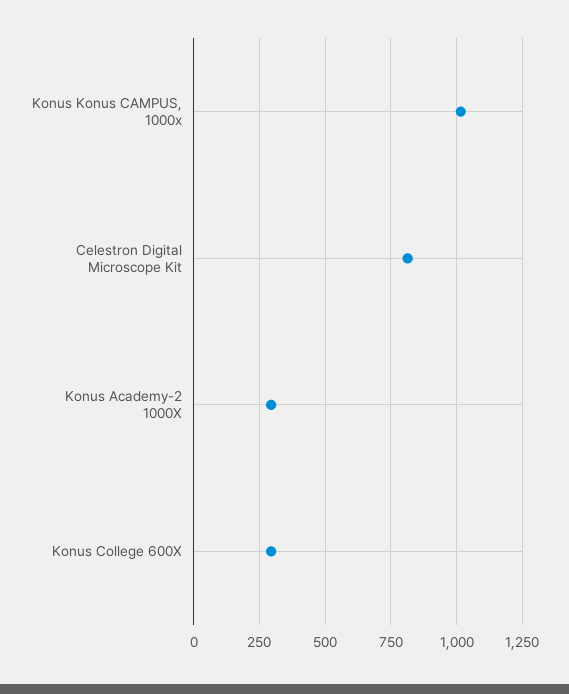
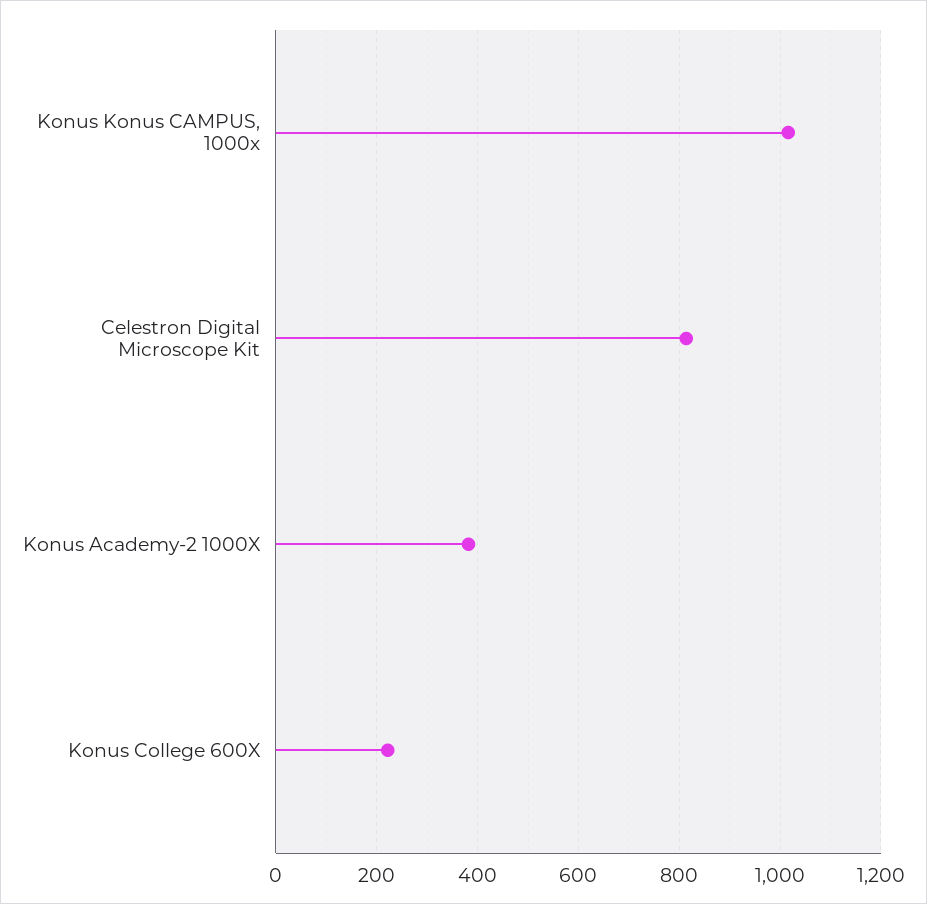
  {
    "Konus Konus CAMPUS, 1000x": 1020,
    "Celestron Digital Microscope Kit": 820,
-   "Konus Academy-2 1000X": 300,
+   "Konus Academy-2 1000X": 380,
-   "Konus College 600X": 300
+   "Konus College 600X": 220
  }

